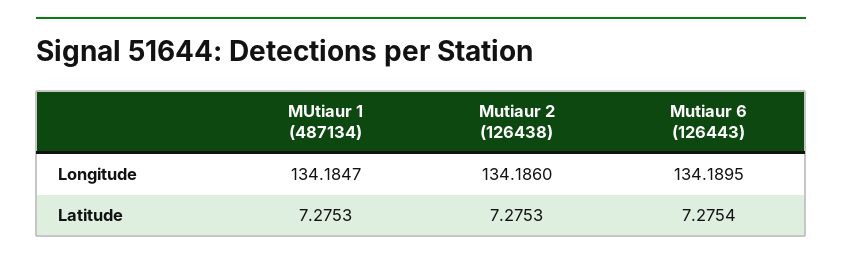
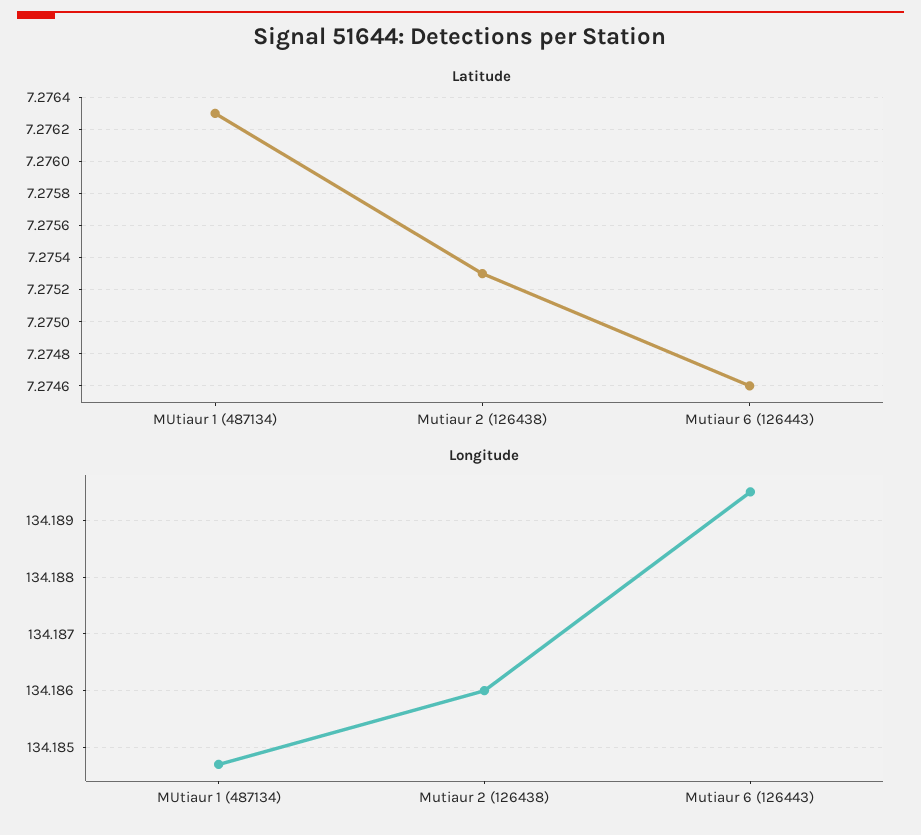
  {
    "Longitude": {
      "MUtiaur 1 (487134)": 134.1847,
      "Mutiaur 2 (126438)": 134.186,
      "Mutiaur 6 (126443)": 134.1895
    },
    "Latitude": {
-     "MUtiaur 1 (487134)": 7.2753,
+     "MUtiaur 1 (487134)": 7.2763,
      "Mutiaur 2 (126438)": 7.2753,
-     "Mutiaur 6 (126443)": 7.2754
+     "Mutiaur 6 (126443)": 7.2746
    }
  }

